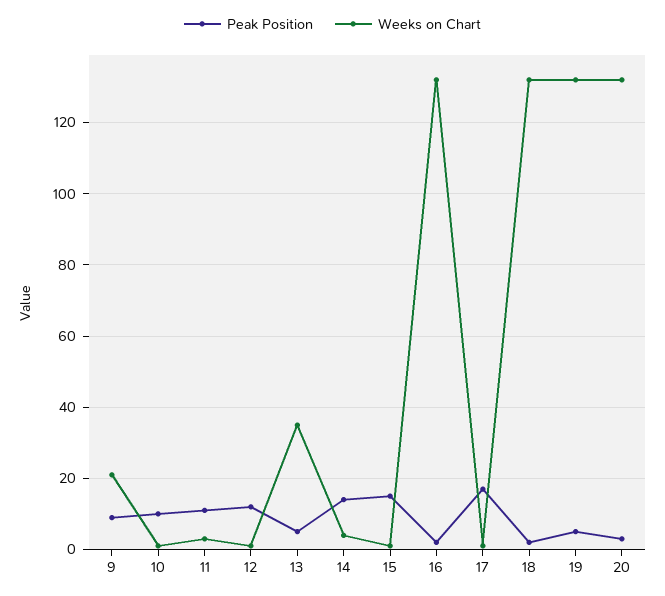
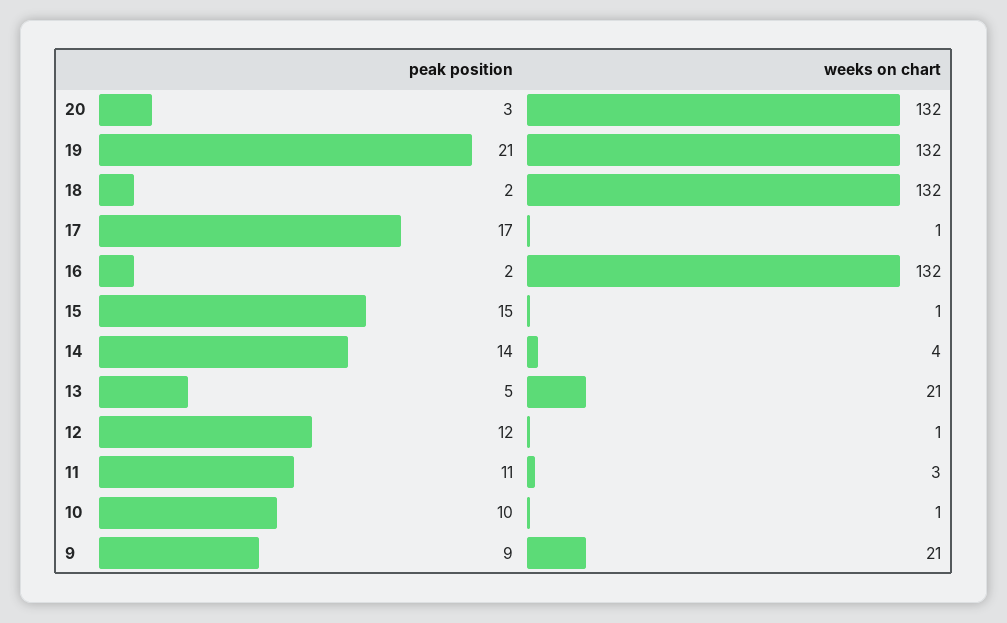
  {
    "Peak Position": {
      "9": 9,
      "10": 10,
      "11": 11,
      "12": 12,
      "13": 5,
      "14": 14,
      "15": 15,
      "16": 2,
      "17": 17,
      "18": 2,
-     "19": 5,
+     "19": 21,
      "20": 3
    },
    "Weeks on Chart": {
      "9": 21,
      "10": 1,
      "11": 3,
      "12": 1,
-     "13": 35,
+     "13": 21,
      "14": 4,
      "15": 1,
      "16": 132,
      "17": 1,
      "18": 132,
      "19": 132,
      "20": 132
    }
  }

